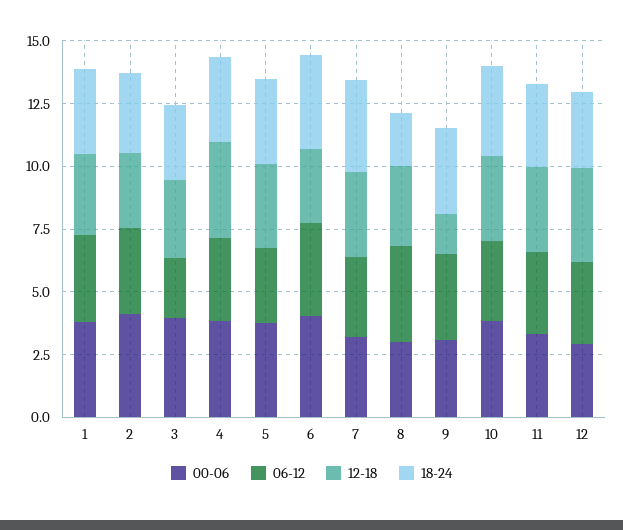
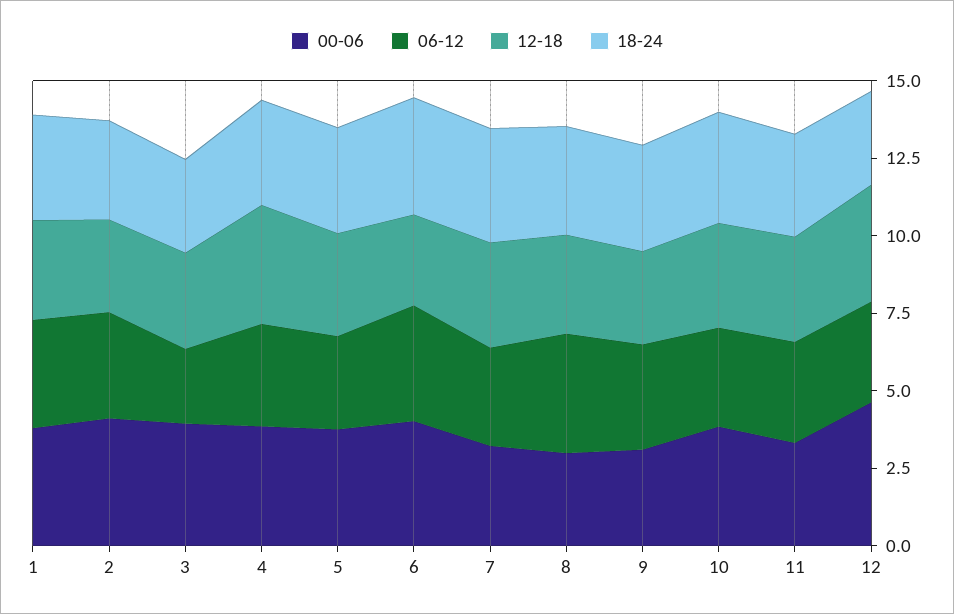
  {
    "00-06": {
      "1": 4,
      "2": 4,
      "3": 4,
      "4": 4,
      "5": 4,
      "6": 4,
      "7": 3,
      "8": 3,
      "9": 3,
      "10": 4,
      "11": 3.5,
-     "12": 3
+     "12": 4.5
    },
    "06-12": {
      "1": 3.5,
      "2": 3.5,
      "3": 2.5,
      "4": 3.5,
      "5": 3,
      "6": 3.5,
      "7": 3,
      "8": 4,
      "9": 3.5,
      "10": 3,
      "11": 3.5,
      "12": 3.5
    },
    "12-18": {
      "1": 3,
      "2": 3,
      "3": 3,
      "4": 4,
      "5": 3.5,
      "6": 3,
      "7": 3.5,
      "8": 3,
-     "9": 1.5,
+     "9": 3,
      "10": 3.5,
      "11": 3.5,
      "12": 4
    },
    "18-24": {
      "1": 3.5,
      "2": 3,
      "3": 3,
      "4": 3.5,
      "5": 3.5,
      "6": 4,
      "7": 3.5,
-     "8": 2,
+     "8": 3.5,
      "9": 3.5,
      "10": 3.5,
      "11": 3.5,
      "12": 3
    }
  }

